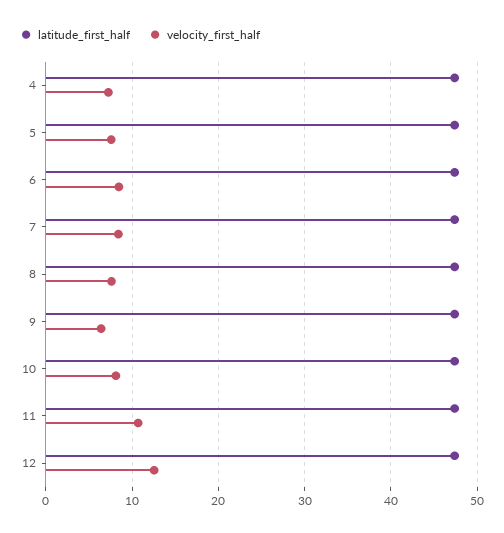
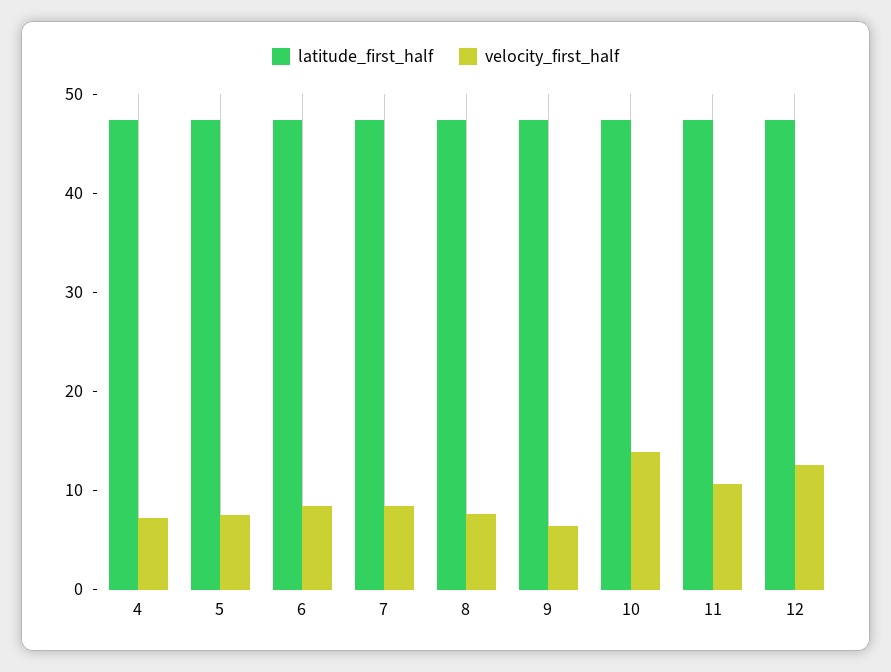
  {
    "latitude_first_half": {
      "4": 47,
      "5": 47,
      "6": 47,
      "7": 47,
      "8": 47,
      "9": 47,
      "10": 47,
      "11": 47,
      "12": 47
    },
    "velocity_first_half": {
      "4": 7,
      "5": 8,
      "6": 8,
      "7": 8,
      "8": 8,
      "9": 6,
-     "10": 8,
+     "10": 14,
      "11": 11,
      "12": 13
    }
  }

